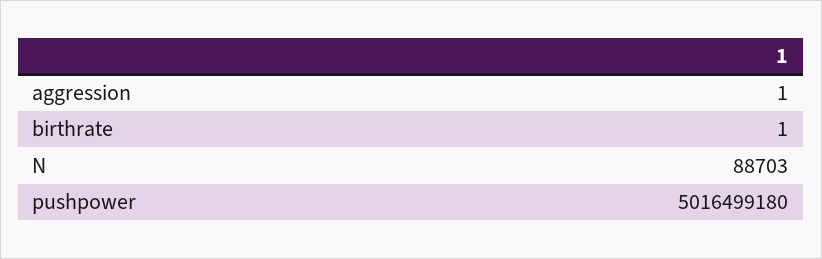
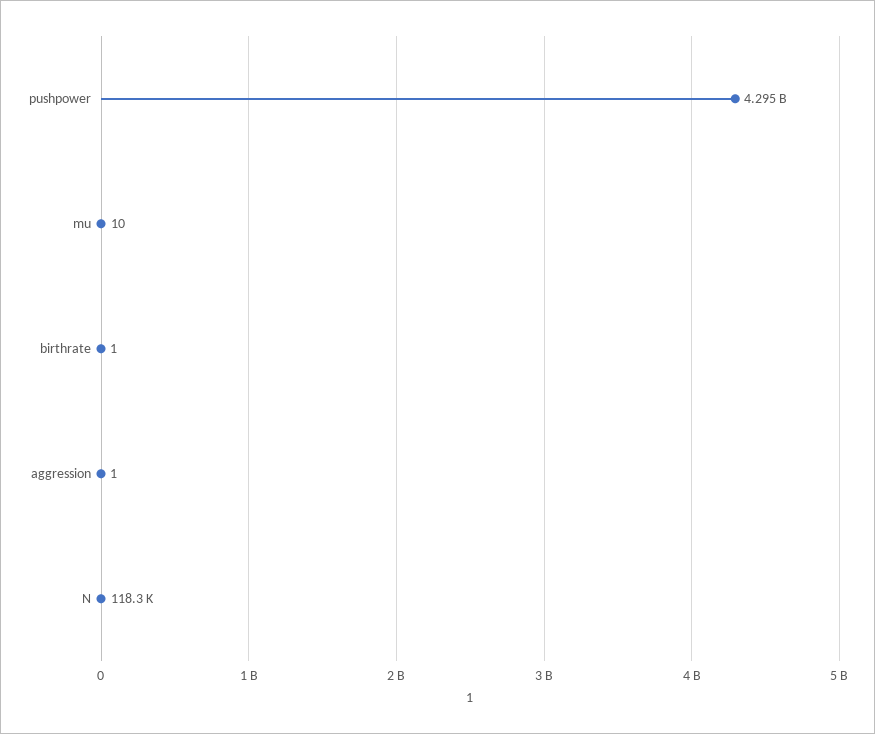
  {
    "aggression": 1,
    "birthrate": 1,
-   "N": 88703,
+   "N": 118300,
-   "pushpower": 5016499180
+   "pushpower": 4295000000,
+   "mu": 10
  }

